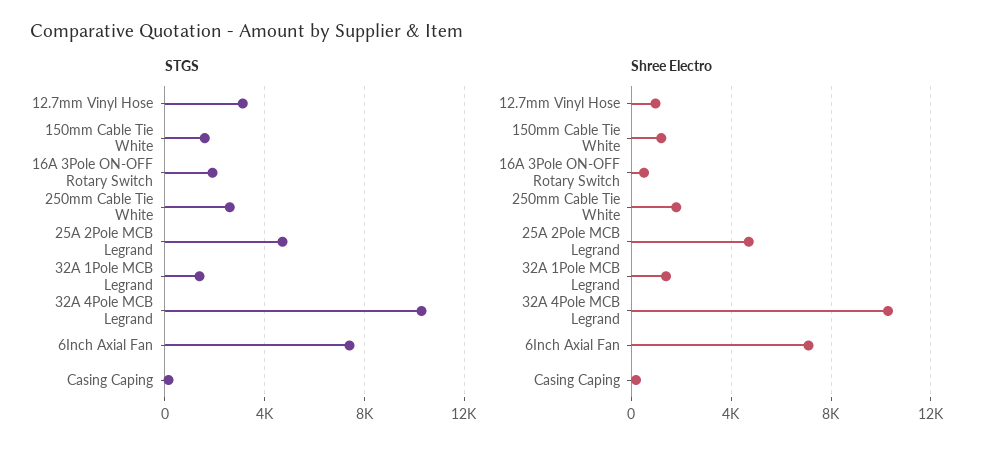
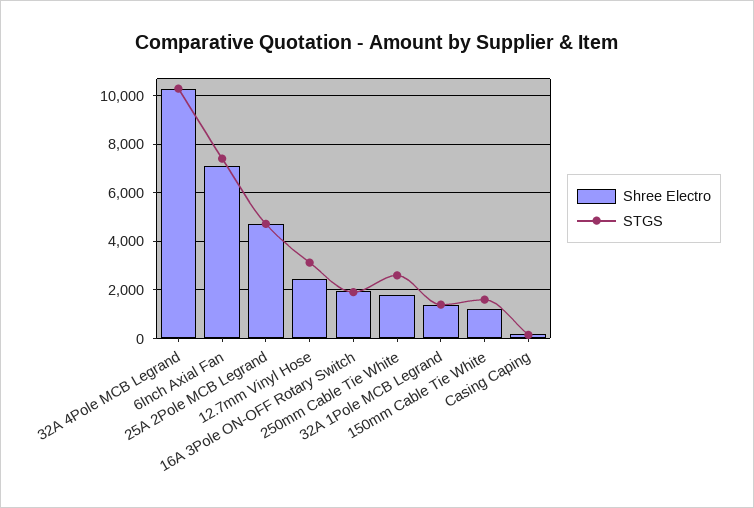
  {
    "STGS": {
      "12.7mm Vinyl Hose": 3000,
      "150mm Cable Tie White": 1500,
      "16A 3Pole ON-OFF Rotary Switch": 2000,
      "250mm Cable Tie White": 2500,
      "25A 2Pole MCB Legrand": 4750,
      "32A 1Pole MCB Legrand": 1500,
      "32A 4Pole MCB Legrand": 10250,
      "6Inch Axial Fan": 7500,
      "Casing Caping": 250
    },
    "Shree Electro": {
-     "12.7mm Vinyl Hose": 1000,
+     "12.7mm Vinyl Hose": 2500,
      "150mm Cable Tie White": 1250,
-     "16A 3Pole ON-OFF Rotary Switch": 500,
+     "16A 3Pole ON-OFF Rotary Switch": 2000,
      "250mm Cable Tie White": 1750,
      "25A 2Pole MCB Legrand": 4750,
      "32A 1Pole MCB Legrand": 1500,
      "32A 4Pole MCB Legrand": 10250,
      "6Inch Axial Fan": 7000,
      "Casing Caping": 250
    }
  }

